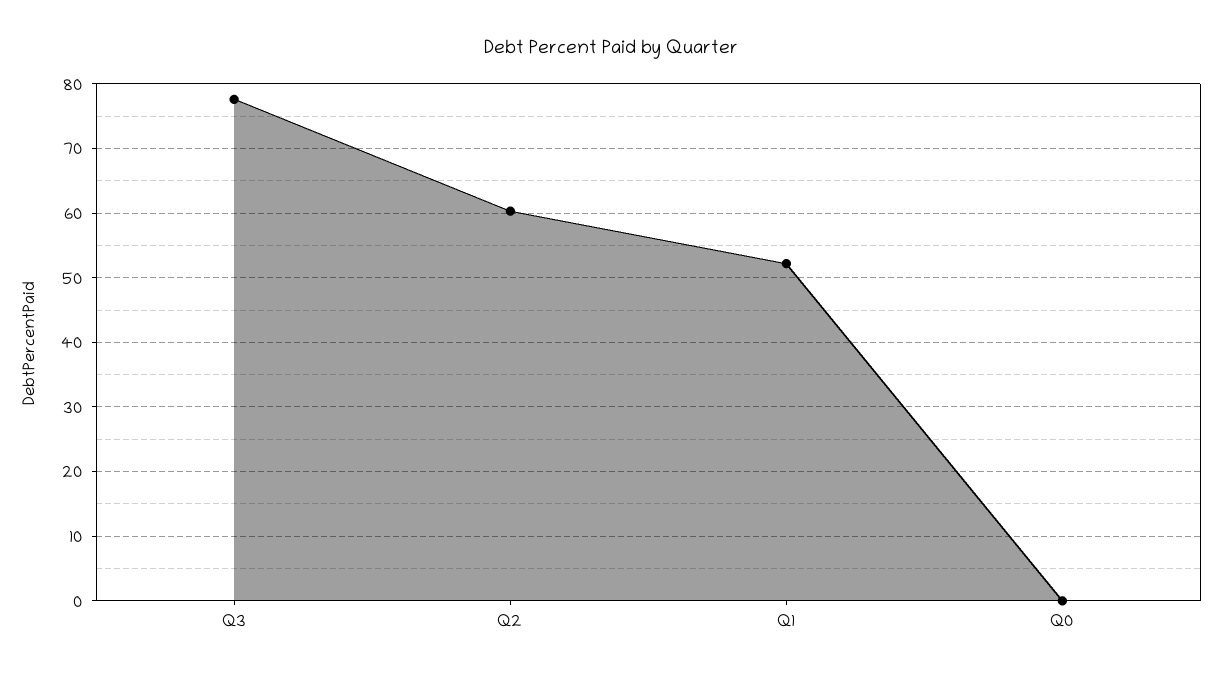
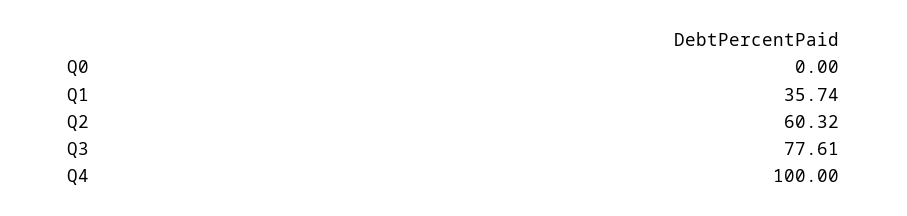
  {
    "Q3": 77.61,
    "Q2": 60.32,
-   "Q1": 52,
+   "Q1": 35.74,
-   "Q0": 0
+   "Q0": 0,
+   "Q4": 100
  }

